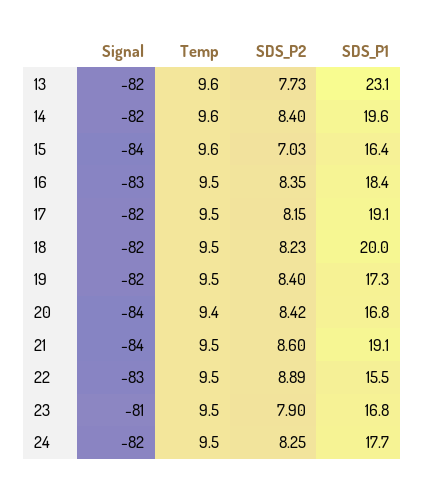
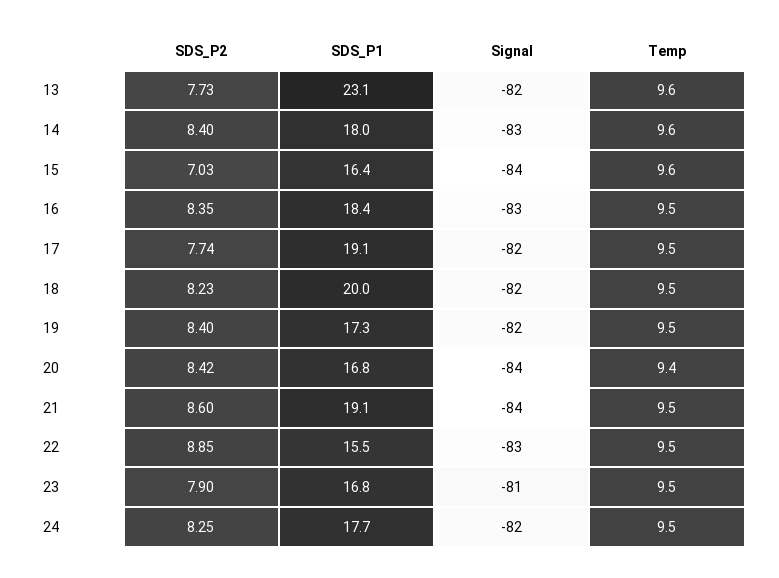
  {
    "Signal": {
      "13": -82,
-     "14": -82,
+     "14": -83,
      "15": -84,
      "16": -83,
      "17": -82,
      "18": -82,
      "19": -82,
      "20": -84,
      "21": -84,
      "22": -83,
      "23": -81,
      "24": -82
    },
    "Temp": {
      "13": 9.6,
      "14": 9.6,
      "15": 9.6,
      "16": 9.5,
      "17": 9.5,
      "18": 9.5,
      "19": 9.5,
      "20": 9.4,
      "21": 9.5,
      "22": 9.5,
      "23": 9.5,
      "24": 9.5
    },
    "SDS_P2": {
      "13": 7.73,
      "14": 8.4,
      "15": 7.03,
      "16": 8.35,
-     "17": 8.15,
+     "17": 7.74,
      "18": 8.23,
      "19": 8.4,
      "20": 8.42,
      "21": 8.6,
-     "22": 8.89,
+     "22": 8.85,
      "23": 7.9,
      "24": 8.25
    },
    "SDS_P1": {
      "13": 23.1,
-     "14": 19.6,
+     "14": 18,
      "15": 16.4,
      "16": 18.4,
      "17": 19.1,
      "18": 20,
      "19": 17.3,
      "20": 16.8,
      "21": 19.1,
      "22": 15.5,
      "23": 16.8,
      "24": 17.7
    }
  }

